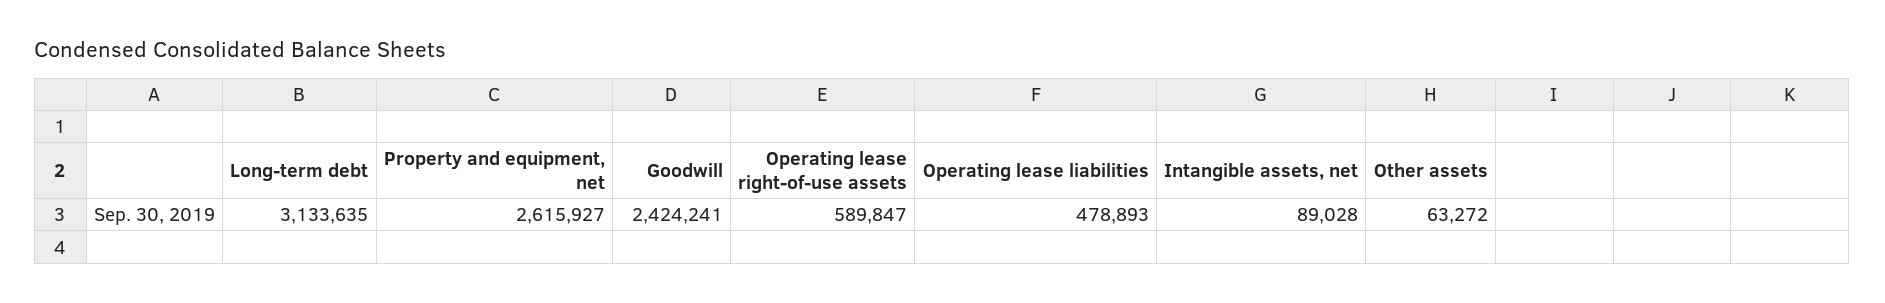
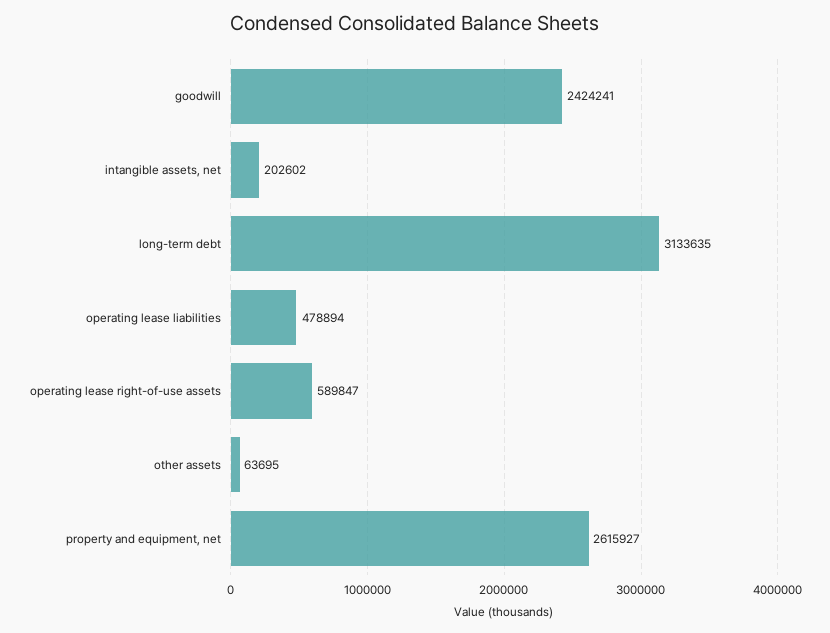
  {
    "Long-term debt": 3133635,
    "Property and equipment, net": 2615927,
    "Goodwill": 2424241,
    "Operating lease right-of-use assets": 589847,
-   "Operating lease liabilities": 478893,
+   "Operating lease liabilities": 478894,
-   "Intangible assets, net": 89028,
+   "Intangible assets, net": 202602,
-   "Other assets": 63272
+   "Other assets": 63695
  }

